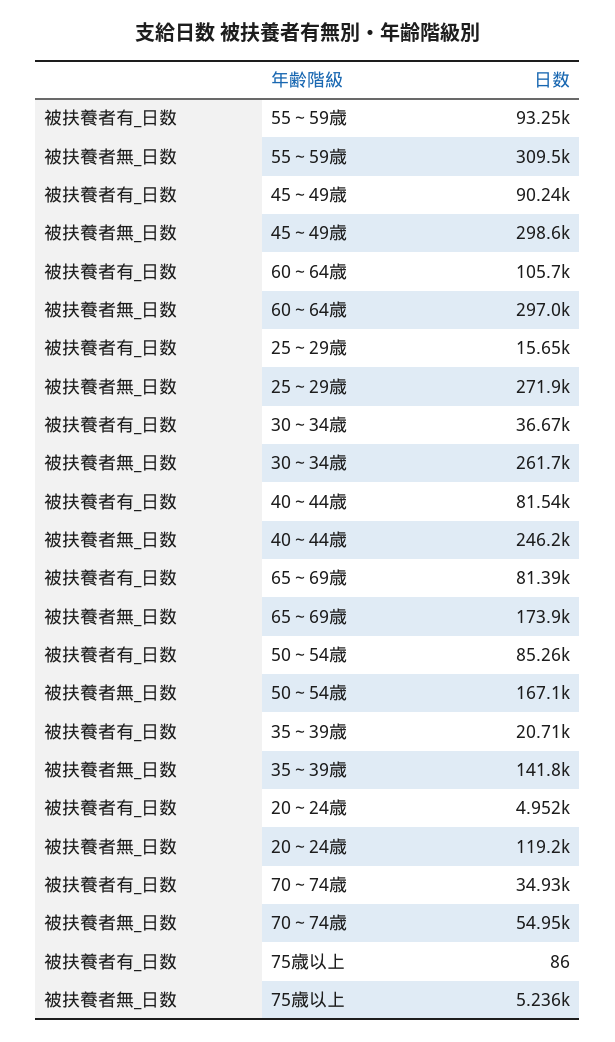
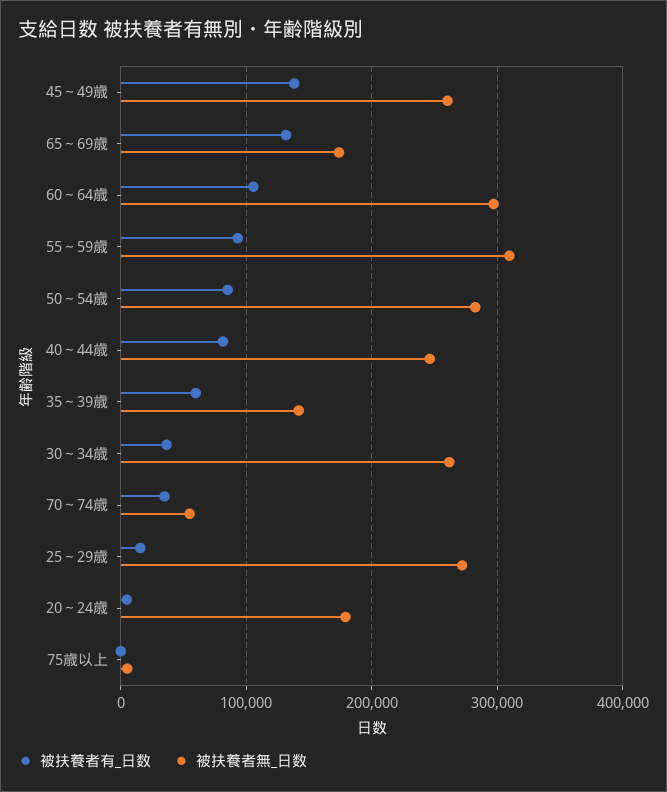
  {
    "被扶養者有_日数": {
      "55～59歳": 93250,
-     "45～49歳": 90240,
+     "45～49歳": 140000,
      "60～64歳": 105700,
      "25～29歳": 15650,
      "30～34歳": 36670,
      "40～44歳": 81540,
-     "65～69歳": 81390,
+     "65～69歳": 130000,
      "50～54歳": 85260,
-     "35～39歳": 20710,
+     "35～39歳": 60000,
      "20～24歳": 4952,
      "70～74歳": 34930,
      "75歳以上": 86
    },
    "被扶養者無_日数": {
      "55～59歳": 309500,
-     "45～49歳": 298600,
+     "45～49歳": 260000,
      "60～64歳": 297000,
      "25～29歳": 271900,
      "30～34歳": 261700,
      "40～44歳": 246200,
      "65～69歳": 173900,
-     "50～54歳": 167100,
+     "50～54歳": 280000,
      "35～39歳": 141800,
-     "20～24歳": 119200,
+     "20～24歳": 180000,
      "70～74歳": 54950,
      "75歳以上": 5236
    }
  }

